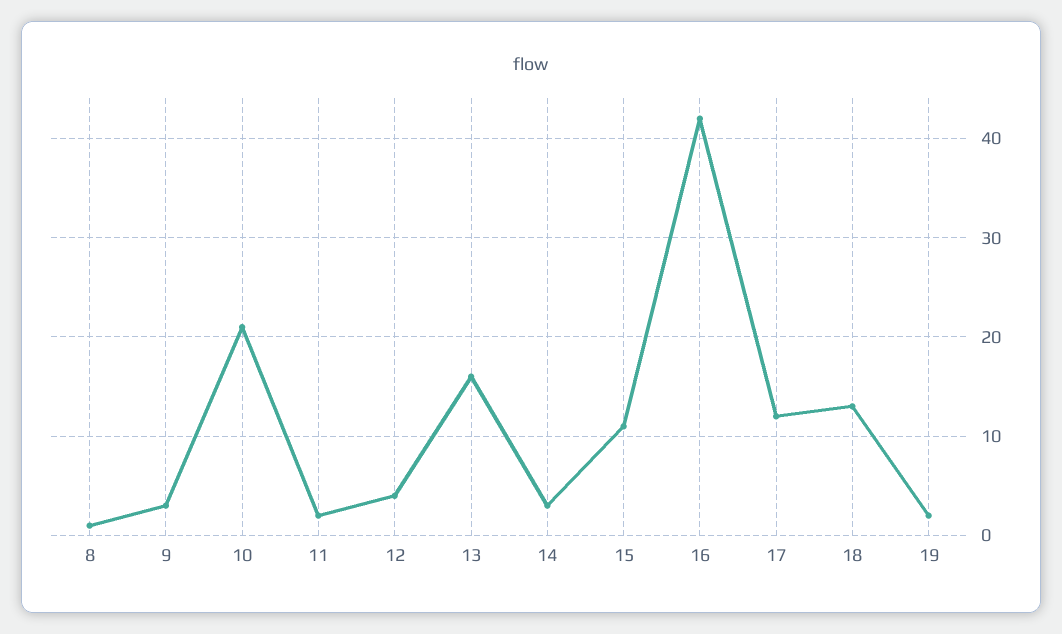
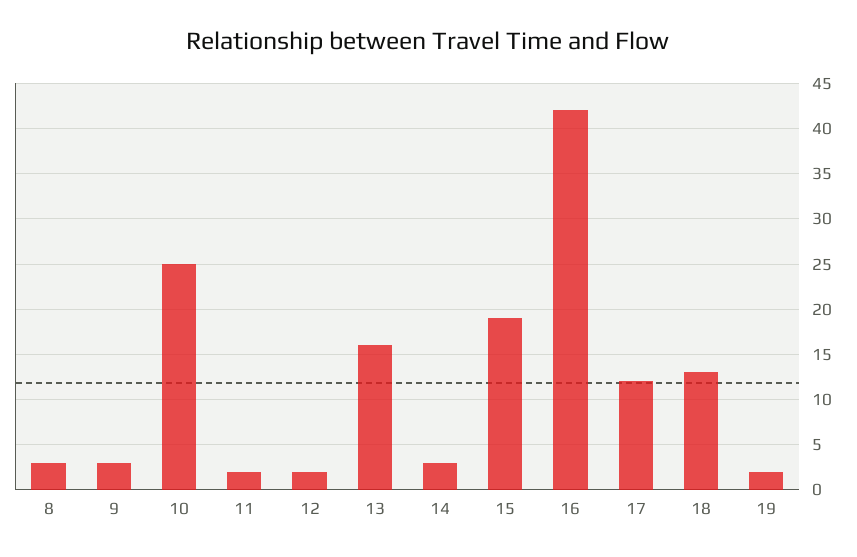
  {
-   "8": 1,
+   "8": 3,
    "9": 3,
-   "10": 21,
+   "10": 25,
    "11": 2,
-   "12": 4,
+   "12": 2,
    "13": 16,
    "14": 3,
-   "15": 11,
+   "15": 19,
    "16": 42,
    "17": 12,
    "18": 13,
    "19": 2
  }

